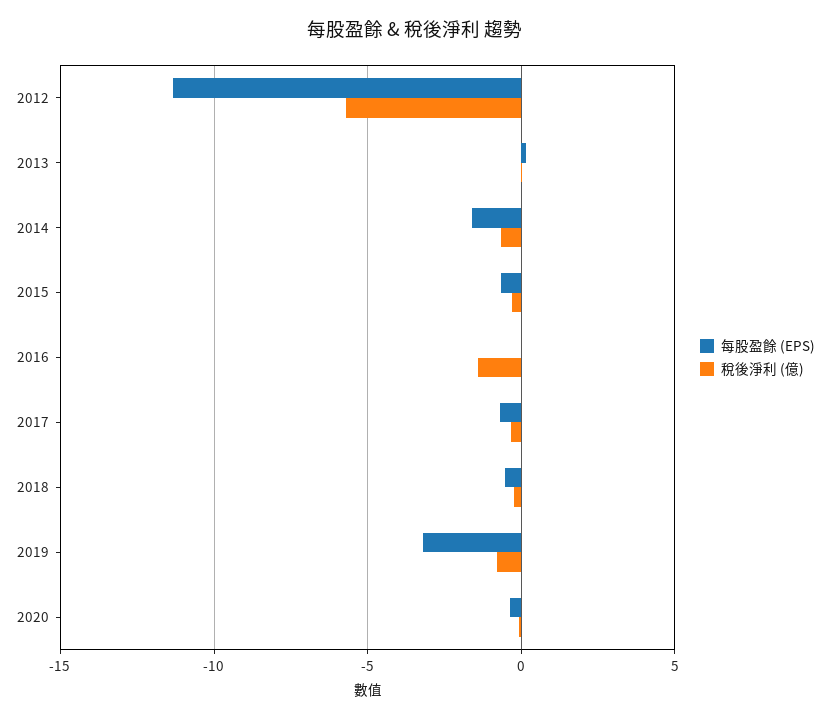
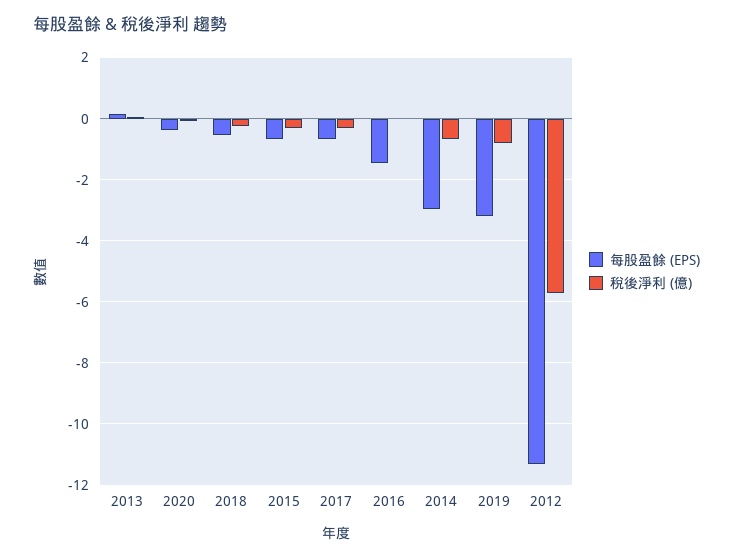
  {
    "每股盈餘 (EPS)": {
      "2012": -11.4,
      "2013": 0.2,
-     "2014": -1.5,
+     "2014": -3,
      "2015": -0.6,
-     "2016": 0,
+     "2016": -1.4,
      "2017": -0.6,
      "2018": -0.6,
      "2019": -3.2,
      "2020": -0.4
    },
    "稅後淨利 (億)": {
      "2012": -5.8,
      "2013": 0,
      "2014": -0.6,
      "2015": -0.4,
-     "2016": -1.5,
+     "2016": 0,
      "2017": -0.4,
      "2018": -0.2,
      "2019": -0.8,
      "2020": 0
    }
  }

